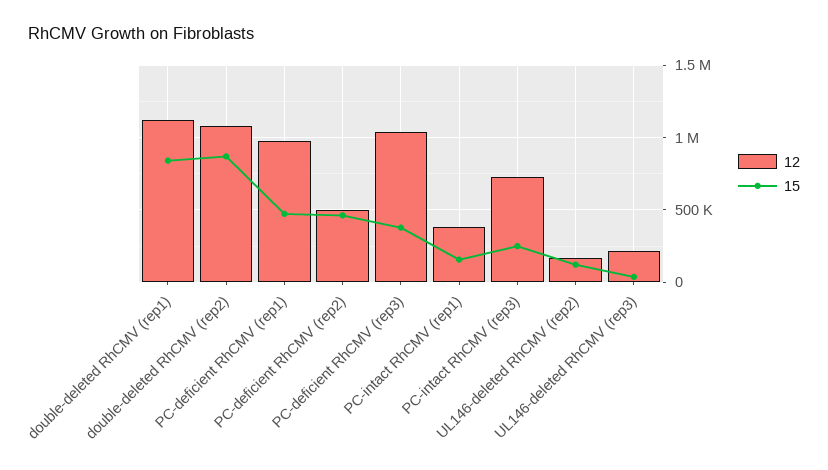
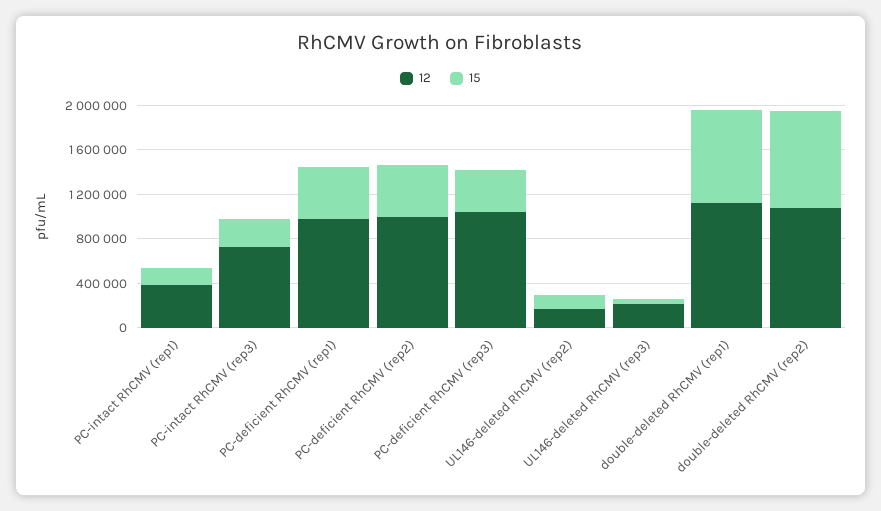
  {
    "12": {
      "double-deleted RhCMV (rep1)": 1100000,
      "double-deleted RhCMV (rep2)": 1100000,
      "PC-deficient RhCMV (rep1)": 1000000,
-     "PC-deficient RhCMV (rep2)": 500000,
+     "PC-deficient RhCMV (rep2)": 1000000,
      "PC-deficient RhCMV (rep3)": 1050000,
      "PC-intact RhCMV (rep1)": 400000,
      "PC-intact RhCMV (rep3)": 750000,
      "UL146-deleted RhCMV (rep2)": 150000,
      "UL146-deleted RhCMV (rep3)": 200000
    },
    "15": {
      "double-deleted RhCMV (rep1)": 850000,
      "double-deleted RhCMV (rep2)": 850000,
      "PC-deficient RhCMV (rep1)": 450000,
      "PC-deficient RhCMV (rep2)": 450000,
      "PC-deficient RhCMV (rep3)": 400000,
      "PC-intact RhCMV (rep1)": 150000,
      "PC-intact RhCMV (rep3)": 250000,
      "UL146-deleted RhCMV (rep2)": 100000,
      "UL146-deleted RhCMV (rep3)": 50000
    }
  }

